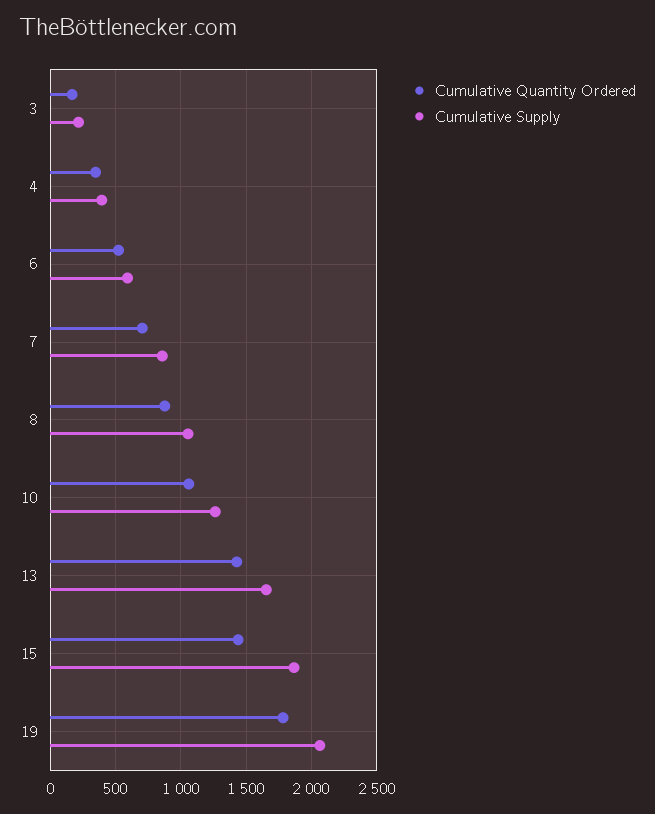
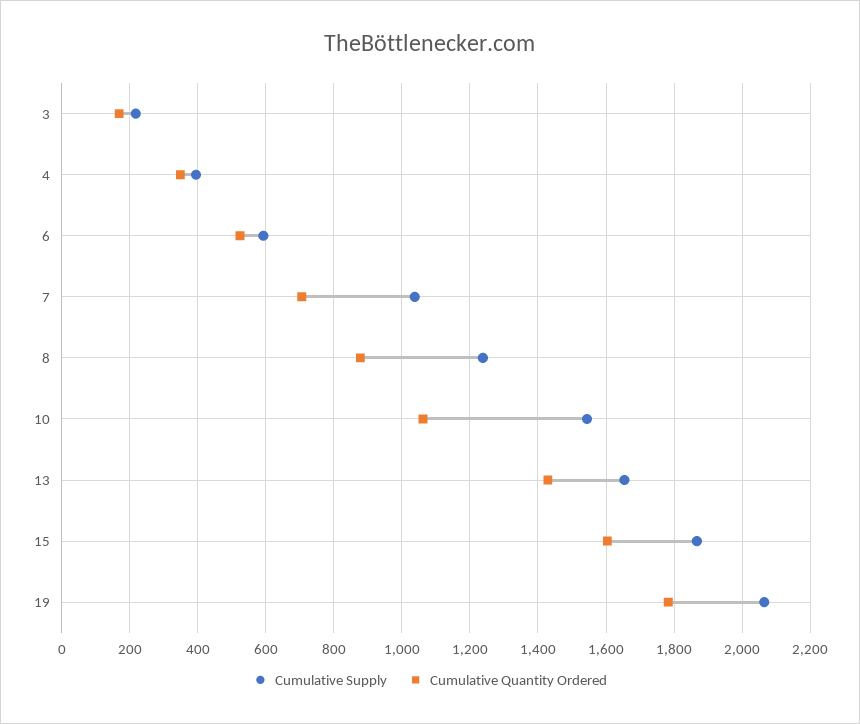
  {
    "Cumulative Quantity Ordered": {
      "3": 160,
      "4": 340,
      "6": 520,
      "7": 700,
      "8": 880,
      "10": 1060,
      "13": 1420,
-     "15": 1450,
+     "15": 1600,
      "19": 1780
    },
    "Cumulative Supply": {
      "3": 220,
      "4": 400,
      "6": 600,
-     "7": 850,
+     "7": 1040,
-     "8": 1050,
+     "8": 1240,
-     "10": 1250,
+     "10": 1540,
      "13": 1660,
      "15": 1860,
      "19": 2060
    }
  }

